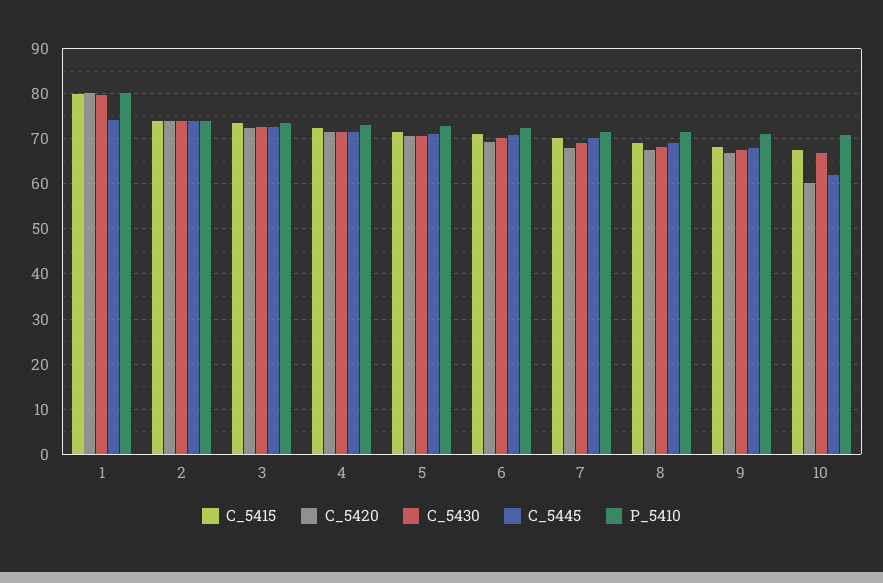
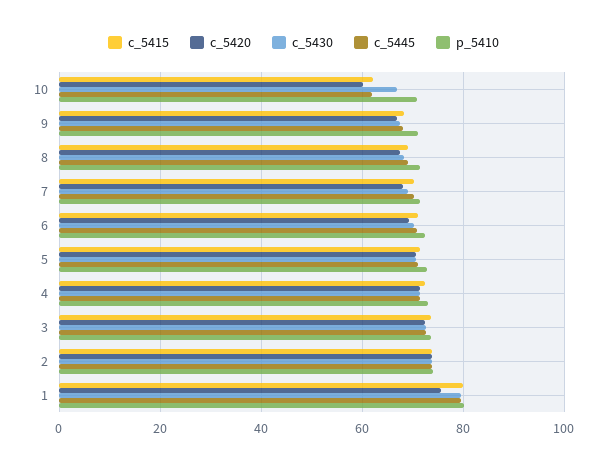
  {
    "C_5415": {
      "1": 80,
      "2": 74,
      "3": 74,
      "4": 72,
      "5": 72,
      "6": 70,
      "7": 70,
      "8": 70,
      "9": 68,
-     "10": 68
+     "10": 62
    },
    "C_5420": {
-     "1": 80,
+     "1": 76,
      "2": 74,
      "3": 72,
      "4": 72,
      "5": 70,
      "6": 70,
      "7": 68,
      "8": 68,
      "9": 66,
      "10": 60
    },
    "C_5430": {
      "1": 80,
      "2": 74,
      "3": 72,
      "4": 72,
      "5": 70,
      "6": 70,
      "7": 70,
      "8": 68,
      "9": 68,
      "10": 66
    },
    "C_5445": {
-     "1": 74,
+     "1": 80,
      "2": 74,
      "3": 72,
      "4": 72,
      "5": 70,
      "6": 70,
      "7": 70,
      "8": 70,
      "9": 68,
      "10": 62
    },
    "P_5410": {
      "1": 80,
      "2": 74,
      "3": 74,
      "4": 74,
      "5": 72,
      "6": 72,
      "7": 72,
      "8": 72,
      "9": 72,
      "10": 70
    }
  }

